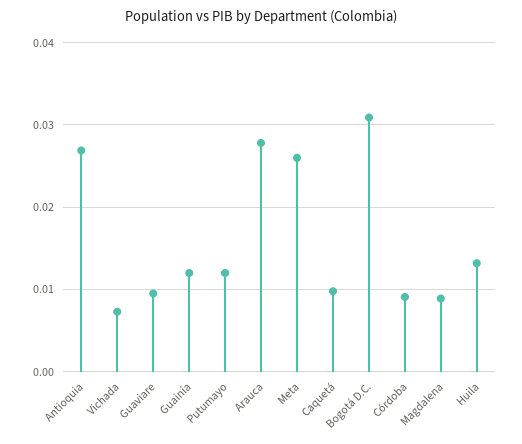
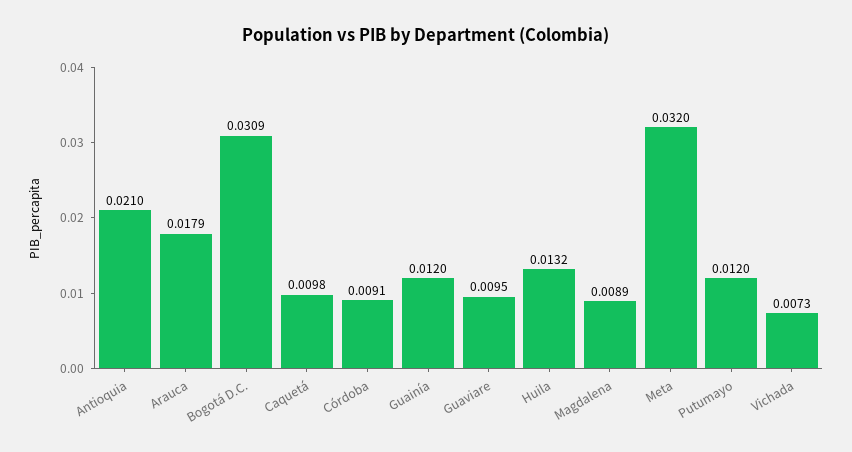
  {
-   "Antioquia": 0.027,
+   "Antioquia": 0.021,
    "Vichada": 0.0073,
    "Guaviare": 0.0095,
    "Guainía": 0.012,
    "Putumayo": 0.012,
-   "Arauca": 0.028,
+   "Arauca": 0.0179,
-   "Meta": 0.026,
+   "Meta": 0.032,
    "Caquetá": 0.0098,
    "Bogotá D.C.": 0.0309,
    "Córdoba": 0.0091,
    "Magdalena": 0.0089,
    "Huila": 0.0132
  }

